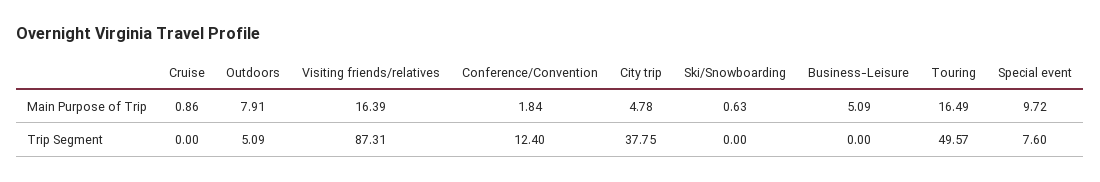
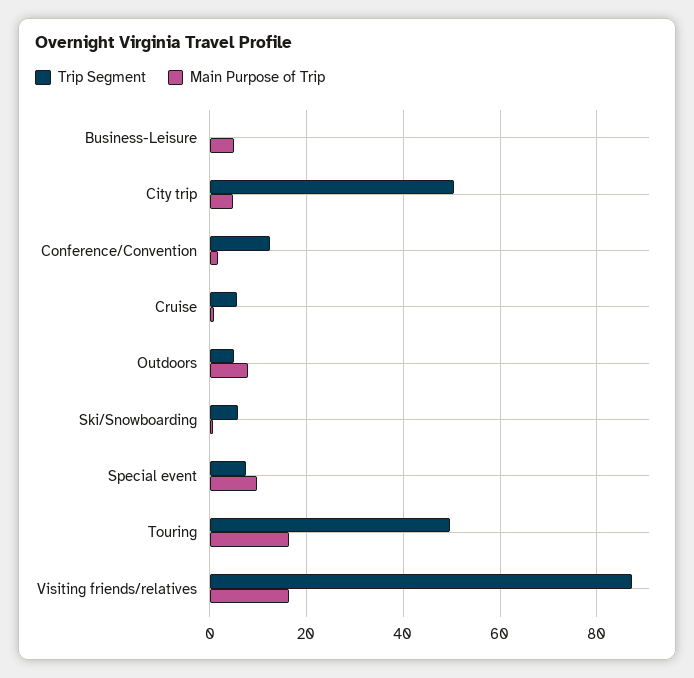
  {
    "Main Purpose of Trip": {
      "Cruise": 0.86,
      "Outdoors": 7.91,
      "Visiting friends/relatives": 16.39,
      "Conference/Convention": 1.84,
      "City trip": 4.78,
      "Ski/Snowboarding": 0.63,
      "Business-Leisure": 5.09,
      "Touring": 16.49,
      "Special event": 9.72
    },
    "Trip Segment": {
-     "Cruise": 0,
+     "Cruise": 6,
      "Outdoors": 5.09,
      "Visiting friends/relatives": 87.31,
      "Conference/Convention": 12.4,
-     "City trip": 37.75,
+     "City trip": 50,
-     "Ski/Snowboarding": 0,
+     "Ski/Snowboarding": 6,
      "Business-Leisure": 0,
      "Touring": 49.57,
      "Special event": 7.6
    }
  }

